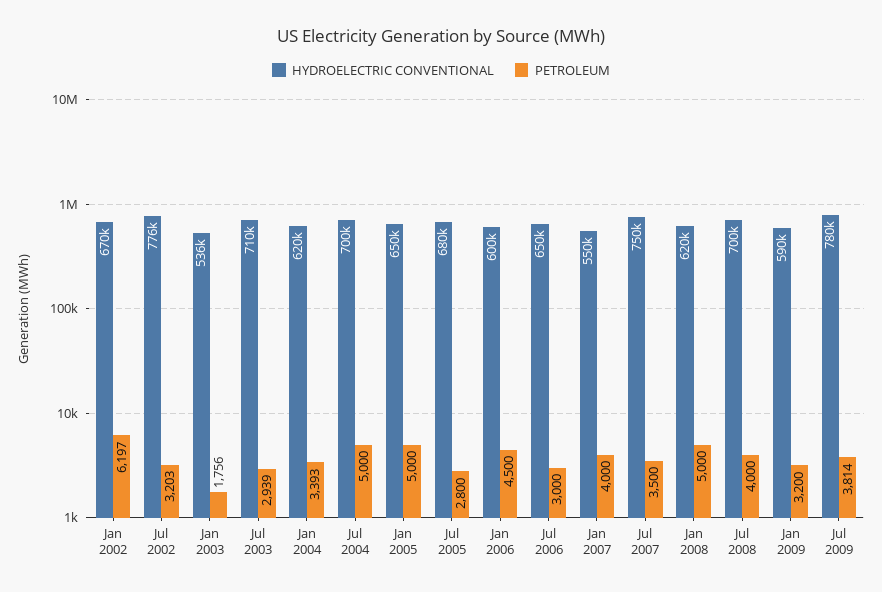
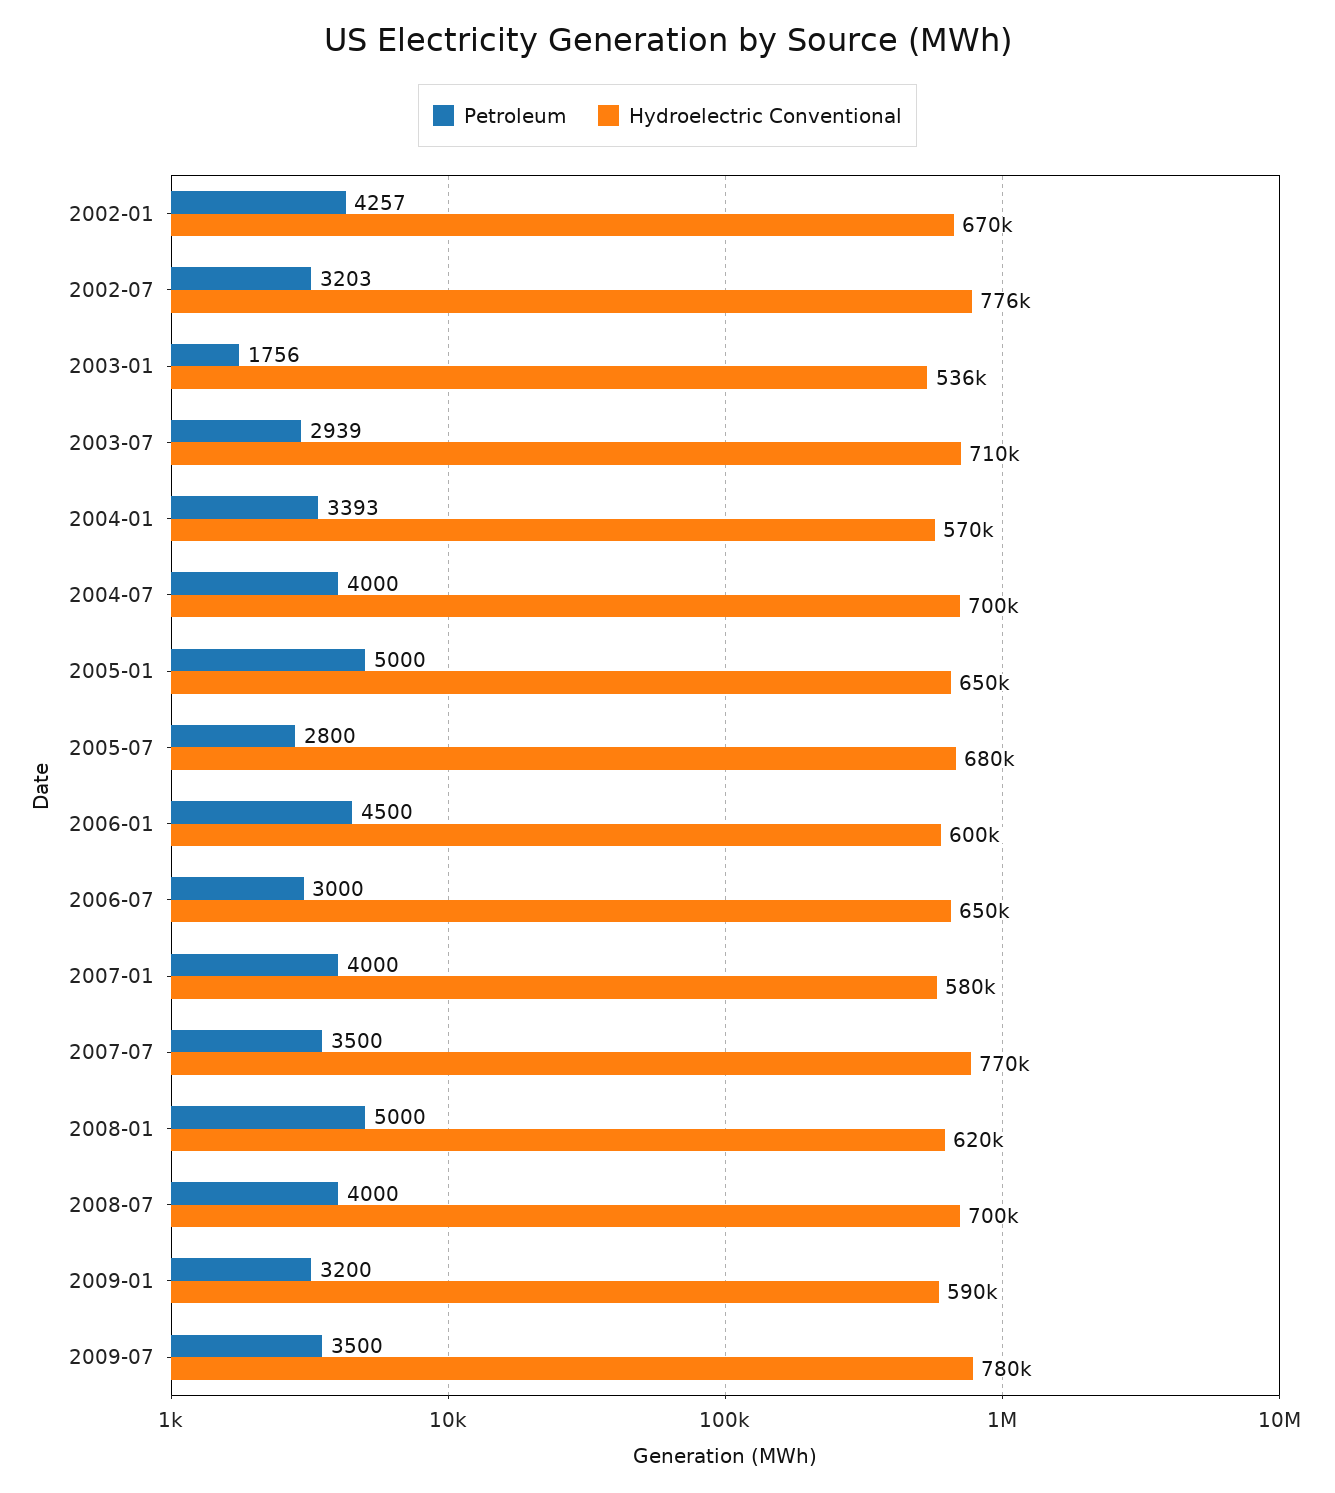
  {
    "HYDROELECTRIC CONVENTIONAL": {
      "Jan 2002": 670000,
      "Jul 2002": 776000,
      "Jan 2003": 536000,
      "Jul 2003": 710000,
-     "Jan 2004": 620000,
+     "Jan 2004": 570000,
      "Jul 2004": 700000,
      "Jan 2005": 650000,
      "Jul 2005": 680000,
      "Jan 2006": 600000,
      "Jul 2006": 650000,
-     "Jan 2007": 550000,
+     "Jan 2007": 580000,
-     "Jul 2007": 750000,
+     "Jul 2007": 770000,
      "Jan 2008": 620000,
      "Jul 2008": 700000,
      "Jan 2009": 590000,
      "Jul 2009": 780000
    },
    "PETROLEUM": {
-     "Jan 2002": 6197,
+     "Jan 2002": 4257,
      "Jul 2002": 3203,
      "Jan 2003": 1756,
      "Jul 2003": 2939,
      "Jan 2004": 3393,
-     "Jul 2004": 5000,
+     "Jul 2004": 4000,
      "Jan 2005": 5000,
      "Jul 2005": 2800,
      "Jan 2006": 4500,
      "Jul 2006": 3000,
      "Jan 2007": 4000,
      "Jul 2007": 3500,
      "Jan 2008": 5000,
      "Jul 2008": 4000,
      "Jan 2009": 3200,
-     "Jul 2009": 3814
+     "Jul 2009": 3500
    }
  }

